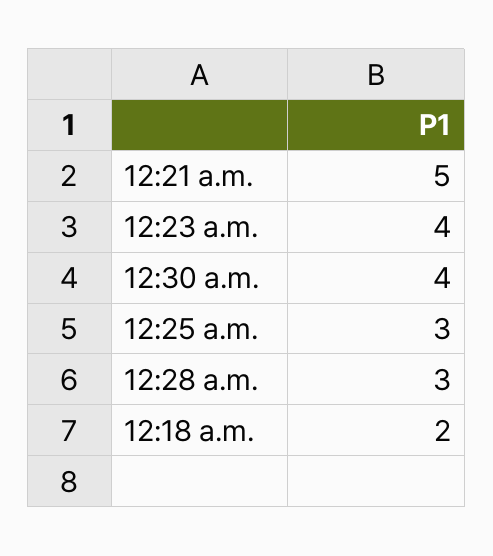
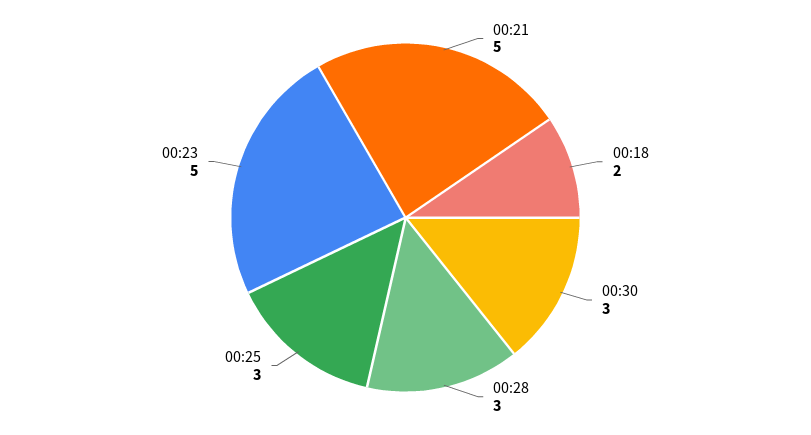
  {
    "12:21 a.m.": 5,
-   "12:23 a.m.": 4,
+   "12:23 a.m.": 5,
-   "12:30 a.m.": 4,
+   "12:30 a.m.": 3,
    "12:25 a.m.": 3,
    "12:28 a.m.": 3,
    "12:18 a.m.": 2
  }

